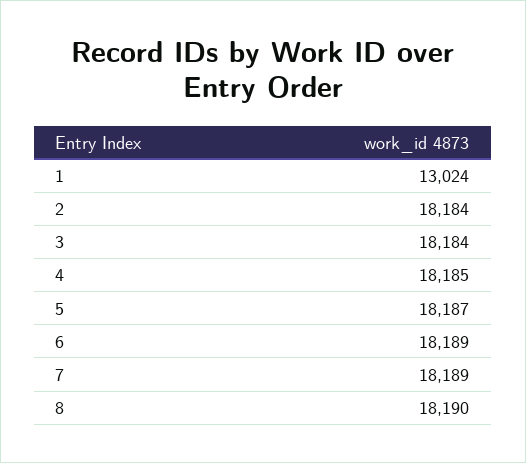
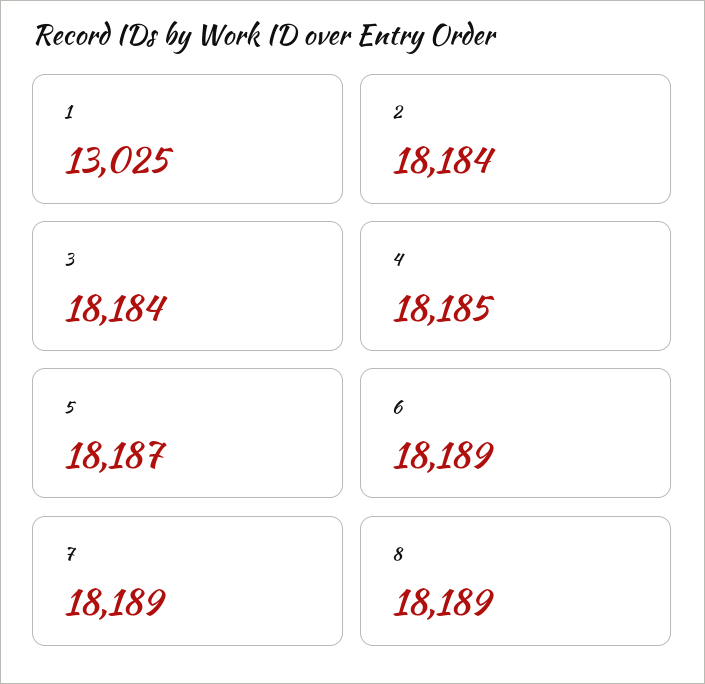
  {
-   "1": 13024,
+   "1": 13025,
    "2": 18184,
    "3": 18184,
    "4": 18185,
    "5": 18187,
    "6": 18189,
    "7": 18189,
-   "8": 18190
+   "8": 18189
  }

